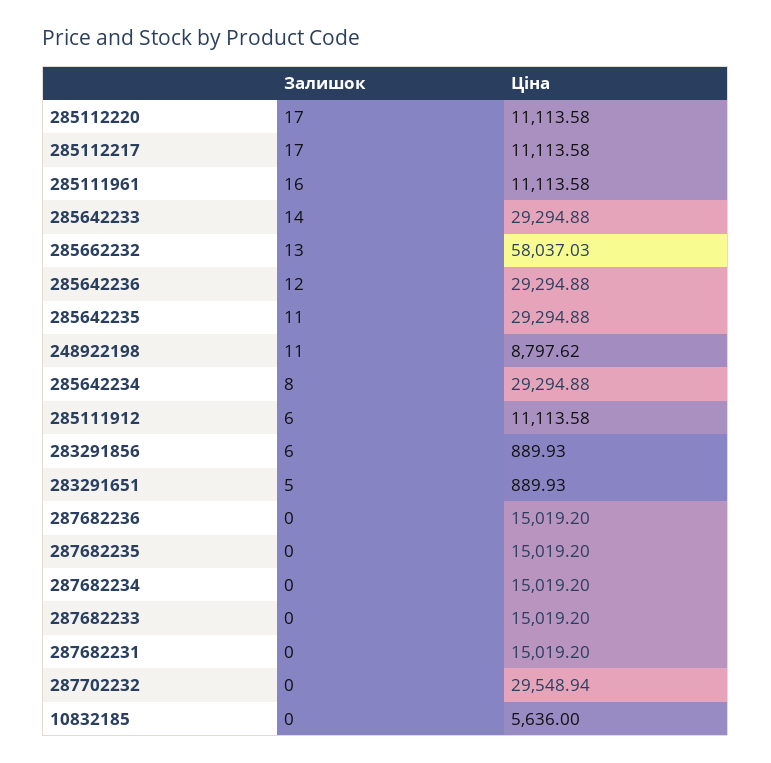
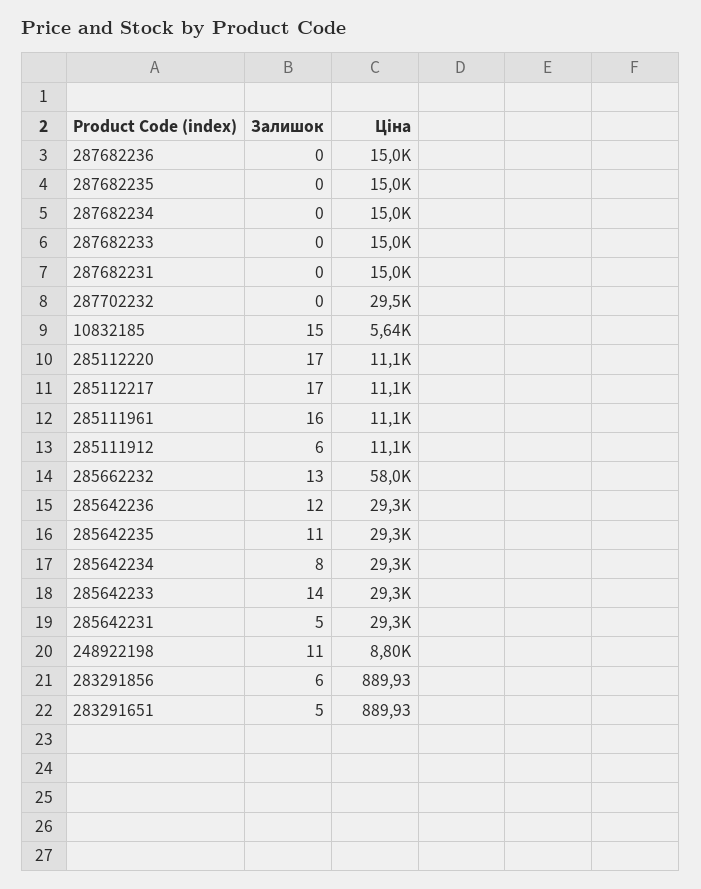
  {
    "Залишок": {
      "285112220": 17,
      "285112217": 17,
      "285111961": 16,
      "285642233": 14,
      "285662232": 13,
      "285642236": 12,
      "285642235": 11,
      "248922198": 11,
      "285642234": 8,
      "285111912": 6,
      "283291856": 6,
      "283291651": 5,
      "287682236": 0,
      "287682235": 0,
      "287682234": 0,
      "287682233": 0,
      "287682231": 0,
      "287702232": 0,
-     "10832185": 0
+     "10832185": 15,
+     "285642231": 5
    },
    "Ціна": {
      "285112220": 11113.58,
      "285112217": 11113.58,
      "285111961": 11113.58,
      "285642233": 29294.88,
      "285662232": 58037.03,
      "285642236": 29294.88,
      "285642235": 29294.88,
      "248922198": 8797.62,
      "285642234": 29294.88,
      "285111912": 11113.58,
      "283291856": 889.93,
      "283291651": 889.93,
      "287682236": 15019.2,
      "287682235": 15019.2,
      "287682234": 15019.2,
      "287682233": 15019.2,
      "287682231": 15019.2,
      "287702232": 29548.94,
-     "10832185": 5636
+     "10832185": 5636,
+     "285642231": 29300
    }
  }

